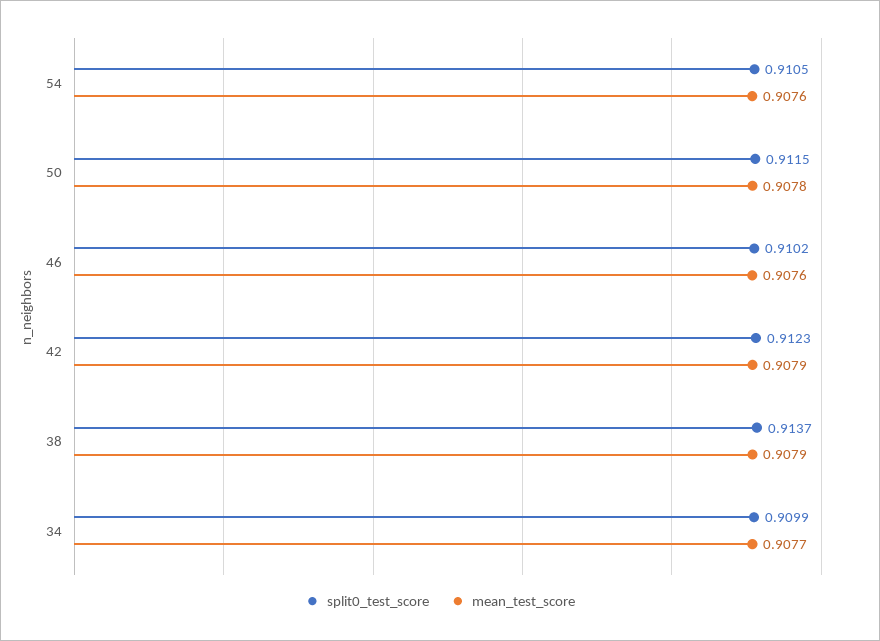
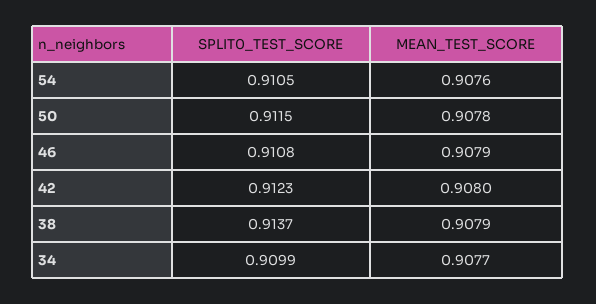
  {
    "split0_test_score": {
      "54": 0.9105,
      "50": 0.9115,
-     "46": 0.9102,
+     "46": 0.9108,
      "42": 0.9123,
      "38": 0.9137,
      "34": 0.9099
    },
    "mean_test_score": {
      "54": 0.9076,
      "50": 0.9078,
-     "46": 0.9076,
+     "46": 0.9079,
-     "42": 0.9079,
+     "42": 0.908,
      "38": 0.9079,
      "34": 0.9077
    }
  }

